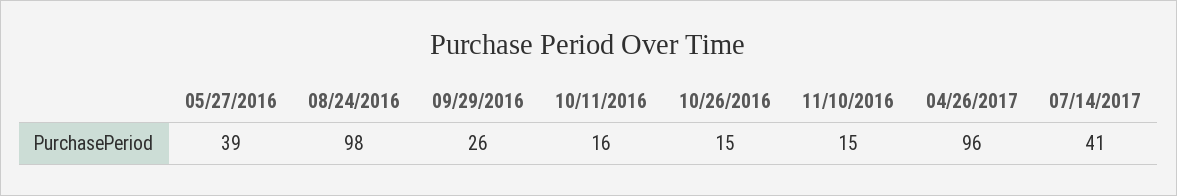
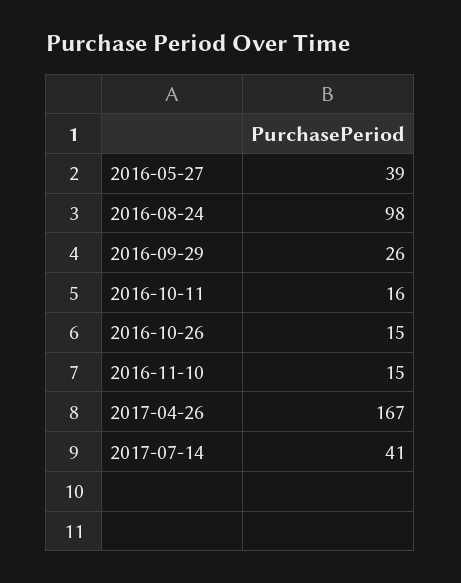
  {
    "05/27/2016": 39,
    "08/24/2016": 98,
    "09/29/2016": 26,
    "10/11/2016": 16,
    "10/26/2016": 15,
    "11/10/2016": 15,
-   "04/26/2017": 96,
+   "04/26/2017": 167,
    "07/14/2017": 41
  }

